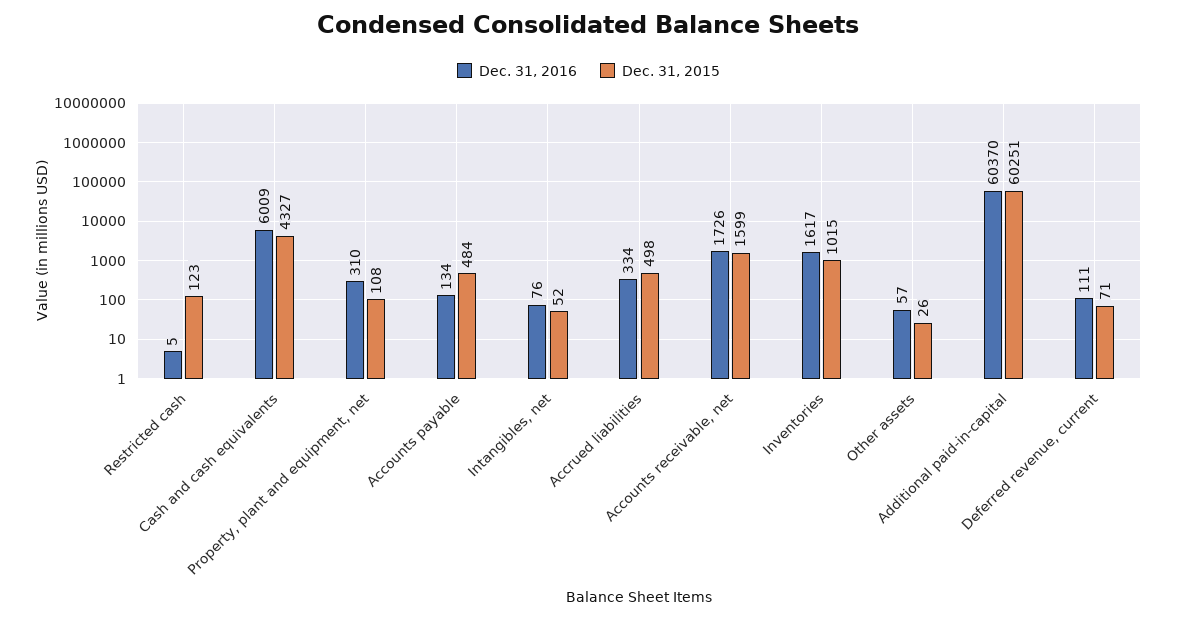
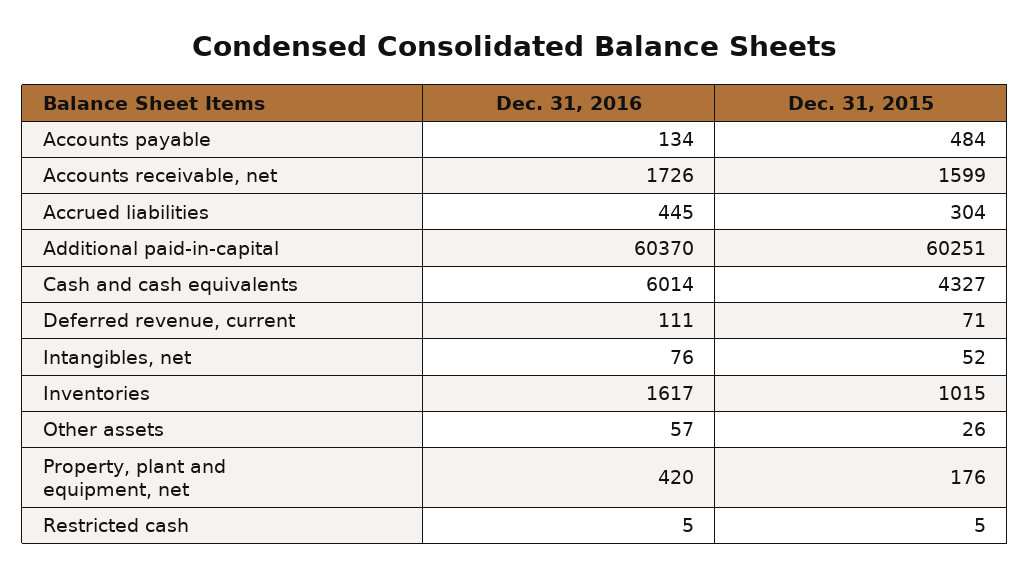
  {
    "Dec. 31, 2016": {
      "Restricted cash": 5,
-     "Cash and cash equivalents": 6009,
+     "Cash and cash equivalents": 6014,
-     "Property, plant and equipment, net": 310,
+     "Property, plant and equipment, net": 420,
      "Accounts payable": 134,
      "Intangibles, net": 76,
-     "Accrued liabilities": 334,
+     "Accrued liabilities": 445,
      "Accounts receivable, net": 1726,
      "Inventories": 1617,
      "Other assets": 57,
      "Additional paid-in-capital": 60370,
      "Deferred revenue, current": 111
    },
    "Dec. 31, 2015": {
-     "Restricted cash": 123,
+     "Restricted cash": 5,
      "Cash and cash equivalents": 4327,
-     "Property, plant and equipment, net": 108,
+     "Property, plant and equipment, net": 176,
      "Accounts payable": 484,
      "Intangibles, net": 52,
-     "Accrued liabilities": 498,
+     "Accrued liabilities": 304,
      "Accounts receivable, net": 1599,
      "Inventories": 1015,
      "Other assets": 26,
      "Additional paid-in-capital": 60251,
      "Deferred revenue, current": 71
    }
  }

